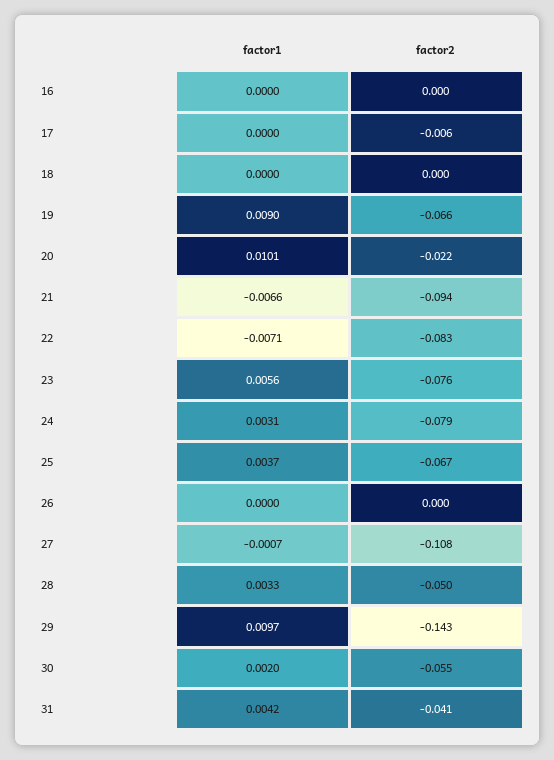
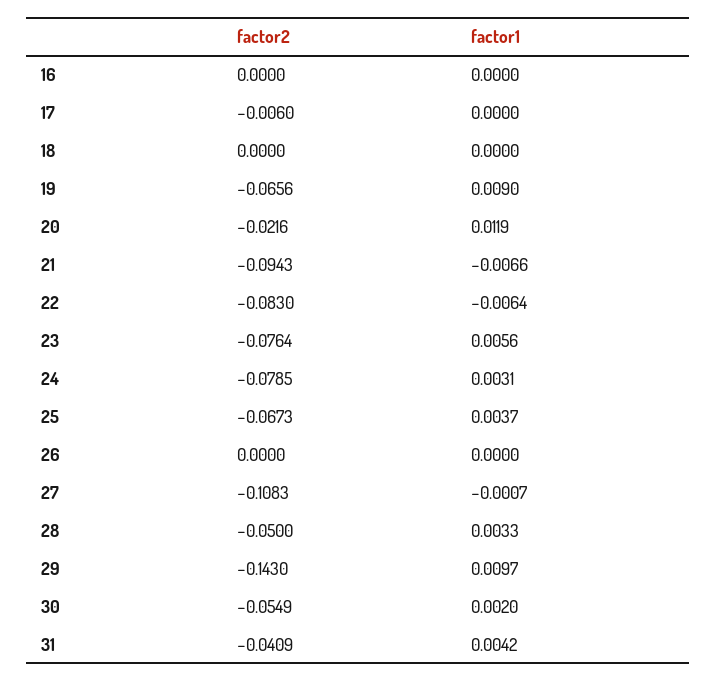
  {
    "factor1": {
      "16": 0,
      "17": 0,
      "18": 0,
      "19": 0.009,
-     "20": 0.0101,
+     "20": 0.0119,
      "21": -0.0066,
-     "22": -0.0071,
+     "22": -0.0064,
      "23": 0.0056,
      "24": 0.0031,
      "25": 0.0037,
      "26": 0,
      "27": -0.0007,
      "28": 0.0033,
      "29": 0.0097,
      "30": 0.002,
      "31": 0.0042
    },
    "factor2": {
      "16": 0,
      "17": -0.006,
      "18": 0,
      "19": -0.0656,
      "20": -0.0216,
      "21": -0.0943,
      "22": -0.083,
      "23": -0.0764,
      "24": -0.0785,
      "25": -0.0673,
      "26": 0,
      "27": -0.1083,
      "28": -0.05,
      "29": -0.143,
      "30": -0.0549,
      "31": -0.0409
    }
  }

